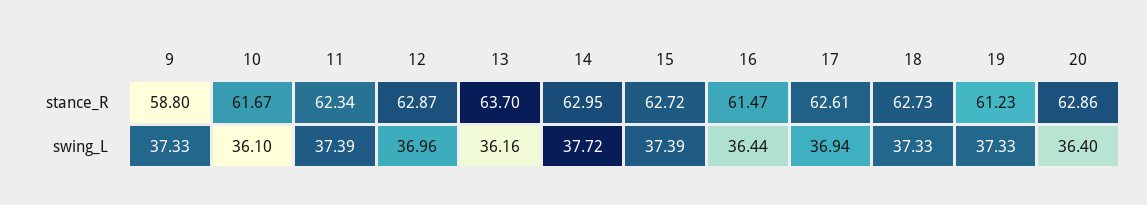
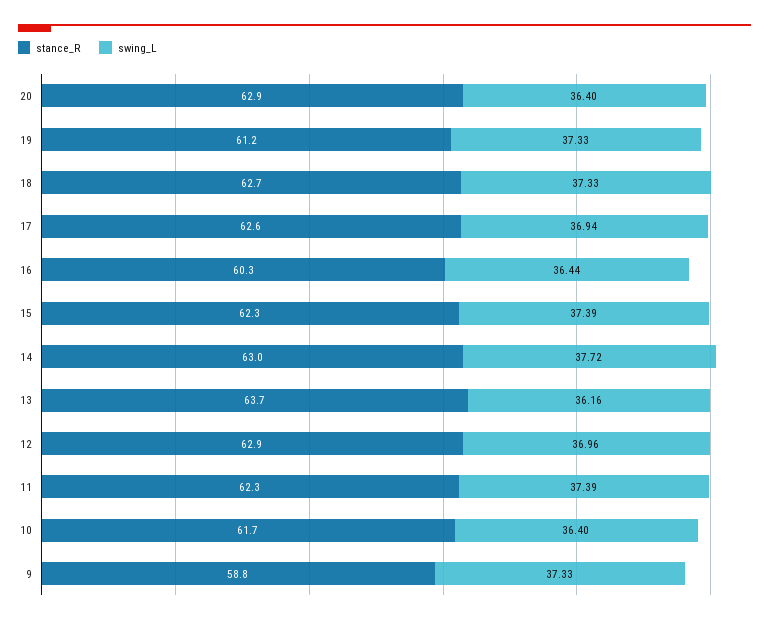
  {
    "stance_R": {
      "9": 58.8,
      "10": 61.67,
      "11": 62.34,
      "12": 62.87,
      "13": 63.7,
      "14": 62.95,
-     "15": 62.72,
+     "15": 62.3,
-     "16": 61.47,
+     "16": 60.3,
      "17": 62.61,
      "18": 62.73,
      "19": 61.23,
      "20": 62.86
    },
    "swing_L": {
      "9": 37.33,
-     "10": 36.1,
+     "10": 36.4,
      "11": 37.39,
      "12": 36.96,
      "13": 36.16,
      "14": 37.72,
      "15": 37.39,
      "16": 36.44,
      "17": 36.94,
      "18": 37.33,
      "19": 37.33,
      "20": 36.4
    }
  }

